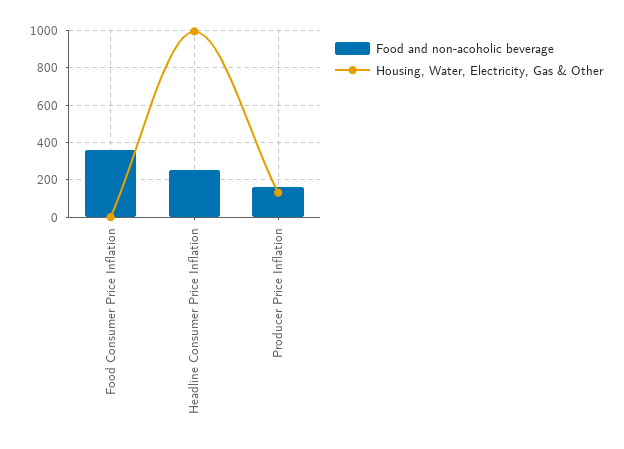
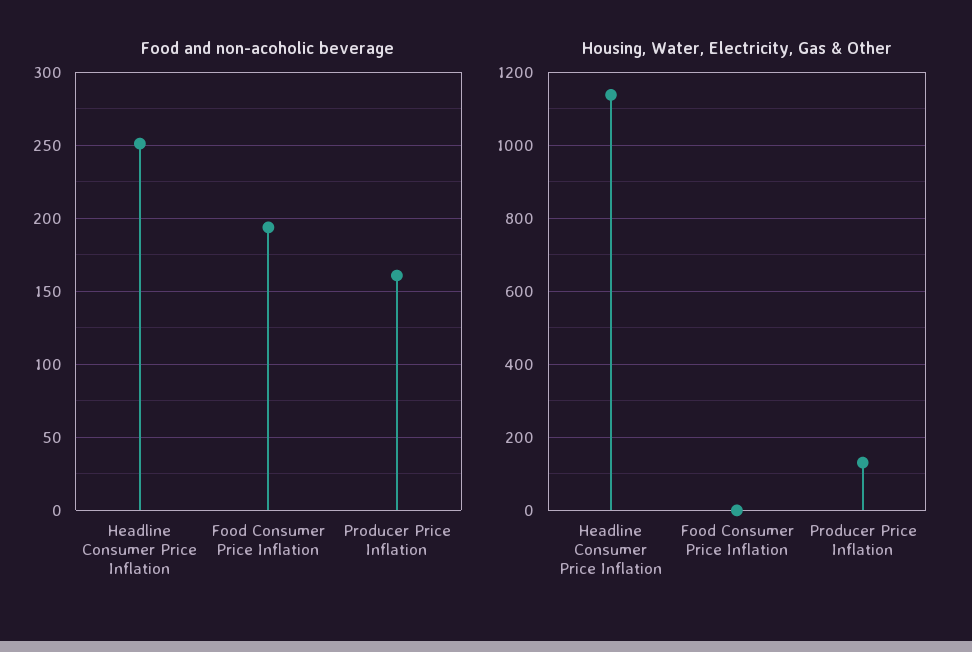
  {
    "Food and non-acoholic beverage": {
-     "Food Consumer Price Inflation": 350,
+     "Food Consumer Price Inflation": 195,
      "Headline Consumer Price Inflation": 250,
      "Producer Price Inflation": 160
    },
    "Housing, Water, Electricity, Gas & Other": {
      "Food Consumer Price Inflation": 0,
-     "Headline Consumer Price Inflation": 1000,
+     "Headline Consumer Price Inflation": 1140,
      "Producer Price Inflation": 140
    }
  }

